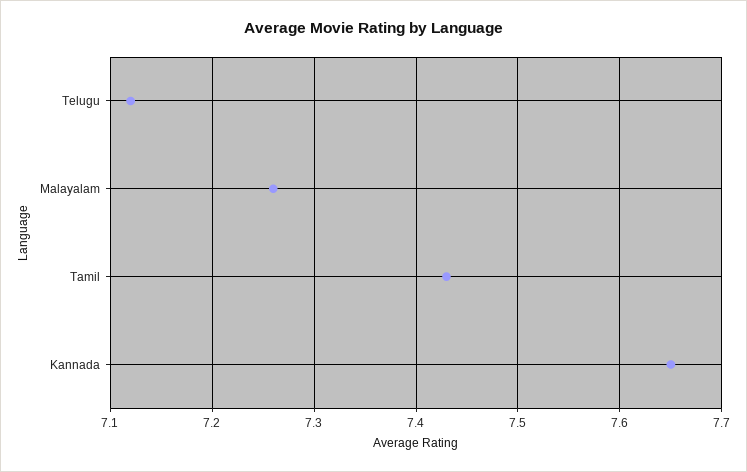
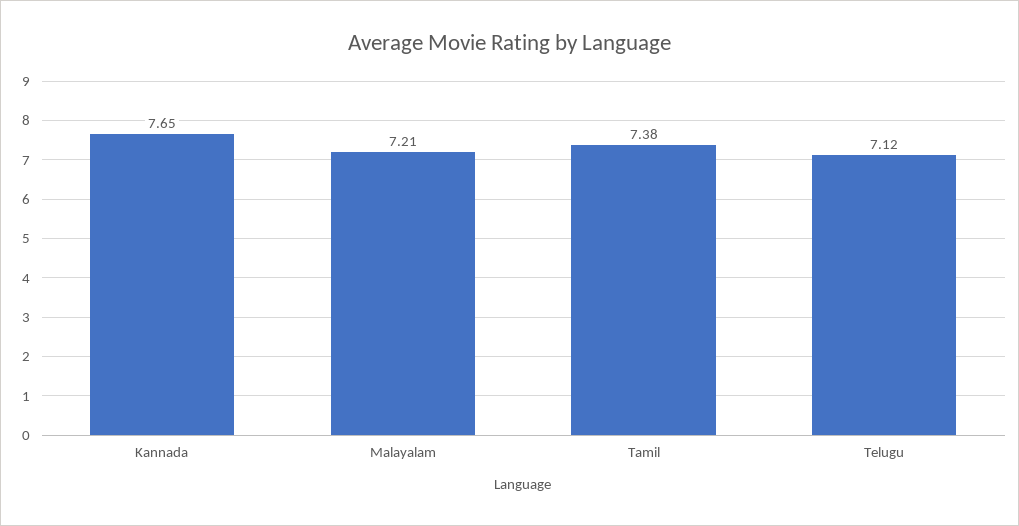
  {
    "Telugu": 7.12,
-   "Malayalam": 7.26,
+   "Malayalam": 7.21,
-   "Tamil": 7.43,
+   "Tamil": 7.38,
    "Kannada": 7.65
  }

